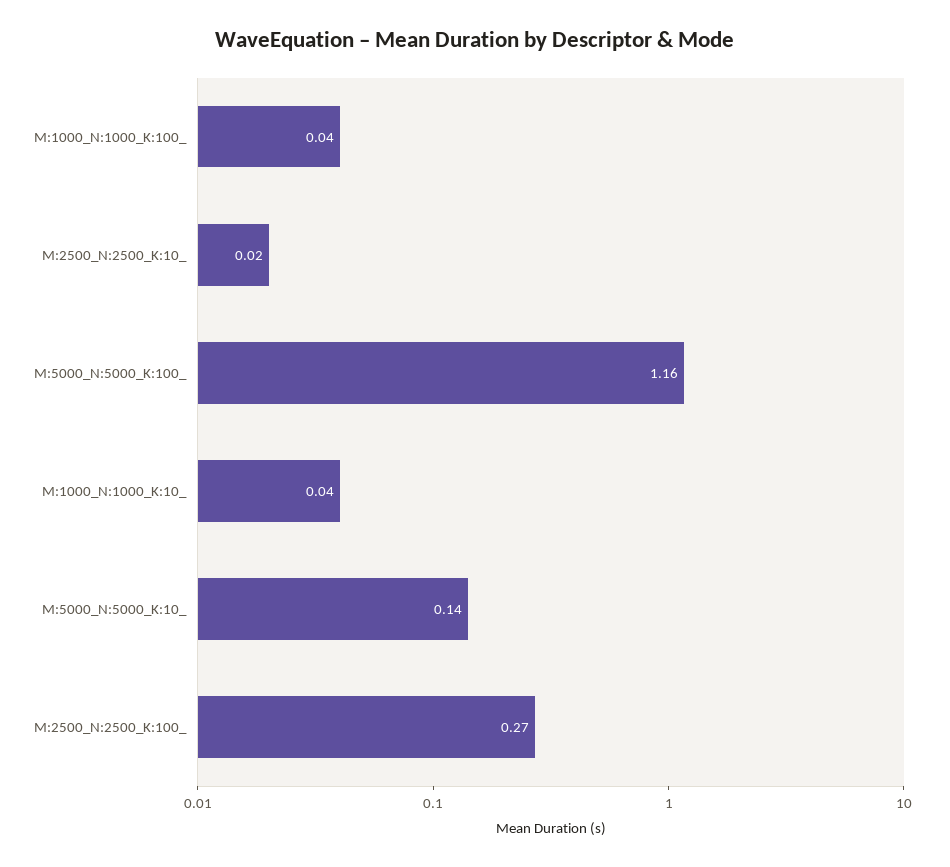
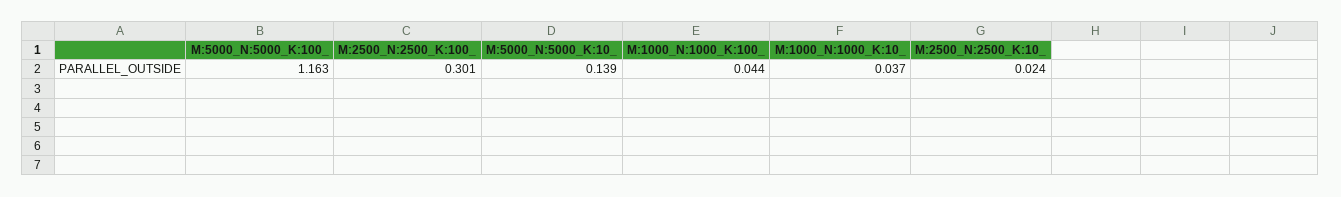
  {
    "M:1000_N:1000_K:100_": 0.044,
    "M:2500_N:2500_K:10_": 0.024,
    "M:5000_N:5000_K:100_": 1.163,
    "M:1000_N:1000_K:10_": 0.037,
    "M:5000_N:5000_K:10_": 0.139,
-   "M:2500_N:2500_K:100_": 0.27
+   "M:2500_N:2500_K:100_": 0.301
  }

